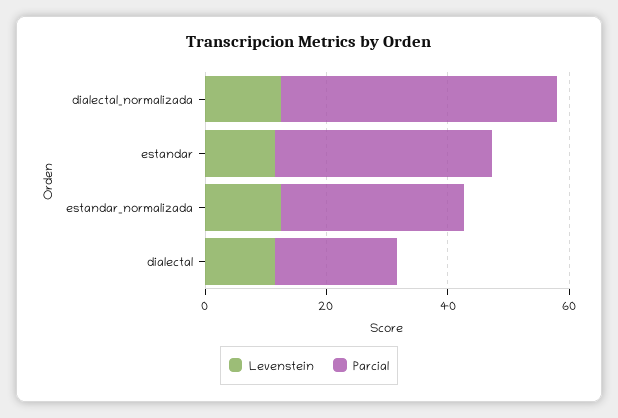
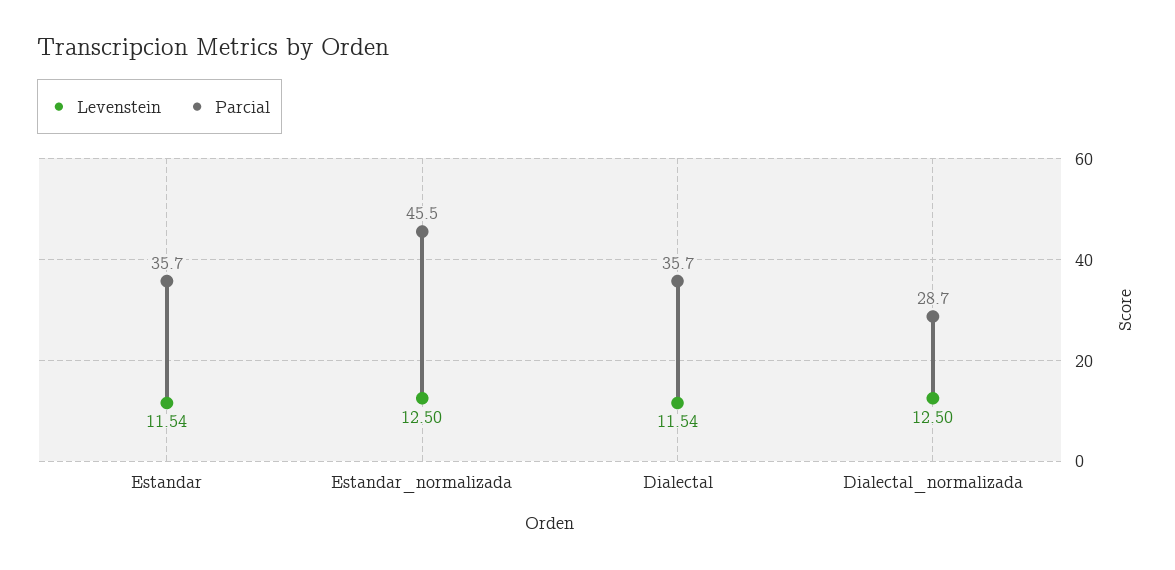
  {
    "Levenstein": {
      "dialectal_normalizada": 12.5,
      "estandar": 11.54,
      "estandar_normalizada": 12.5,
      "dialectal": 11.54
    },
    "Parcial": {
-     "dialectal_normalizada": 45,
+     "dialectal_normalizada": 28.7,
      "estandar": 35.7,
-     "estandar_normalizada": 30,
+     "estandar_normalizada": 45.5,
-     "dialectal": 20
+     "dialectal": 35.7
    }
  }

